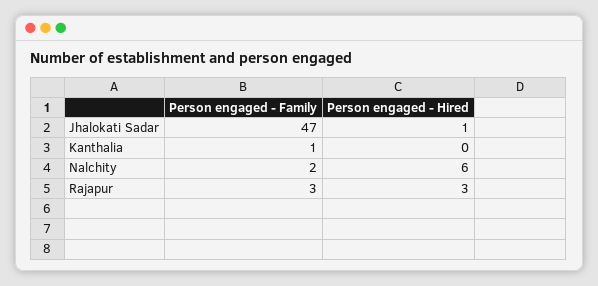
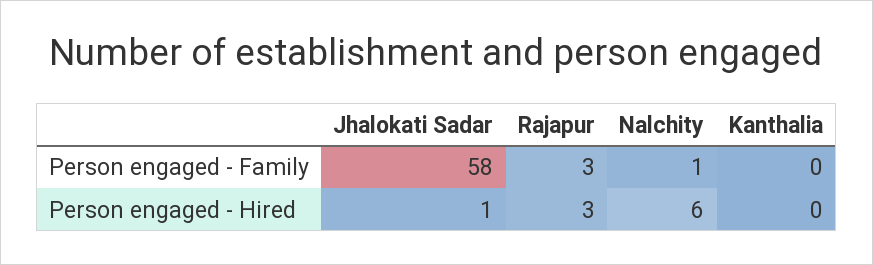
  {
    "Person engaged - Family": {
-     "Jhalokati Sadar": 47,
+     "Jhalokati Sadar": 58,
-     "Kanthalia": 1,
+     "Kanthalia": 0,
-     "Nalchity": 2,
+     "Nalchity": 1,
      "Rajapur": 3
    },
    "Person engaged - Hired": {
      "Jhalokati Sadar": 1,
      "Kanthalia": 0,
      "Nalchity": 6,
      "Rajapur": 3
    }
  }

